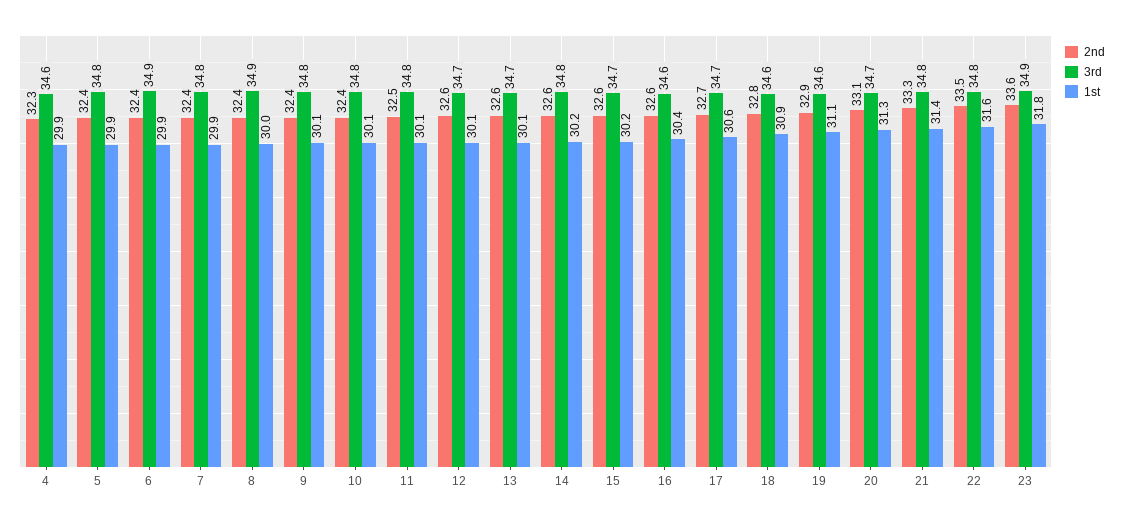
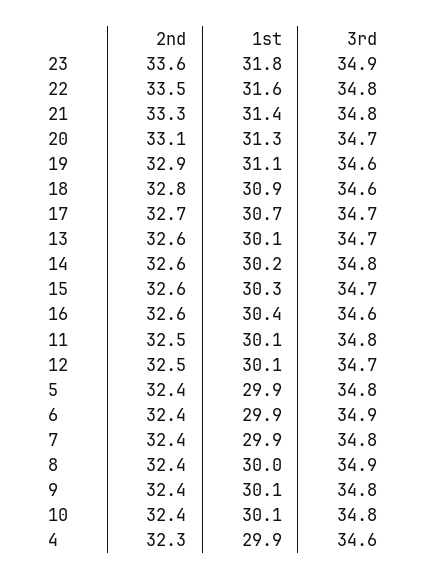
  {
    "2nd": {
      "4": 32.3,
      "5": 32.4,
      "6": 32.4,
      "7": 32.4,
      "8": 32.4,
      "9": 32.4,
      "10": 32.4,
      "11": 32.5,
-     "12": 32.6,
+     "12": 32.5,
      "13": 32.6,
      "14": 32.6,
      "15": 32.6,
      "16": 32.6,
      "17": 32.7,
      "18": 32.8,
      "19": 32.9,
      "20": 33.1,
      "21": 33.3,
      "22": 33.5,
      "23": 33.6
    },
    "3rd": {
      "4": 34.6,
      "5": 34.8,
      "6": 34.9,
      "7": 34.8,
      "8": 34.9,
      "9": 34.8,
      "10": 34.8,
      "11": 34.8,
      "12": 34.7,
      "13": 34.7,
      "14": 34.8,
      "15": 34.7,
      "16": 34.6,
      "17": 34.7,
      "18": 34.6,
      "19": 34.6,
      "20": 34.7,
      "21": 34.8,
      "22": 34.8,
      "23": 34.9
    },
    "1st": {
      "4": 29.9,
      "5": 29.9,
      "6": 29.9,
      "7": 29.9,
      "8": 30,
      "9": 30.1,
      "10": 30.1,
      "11": 30.1,
      "12": 30.1,
      "13": 30.1,
      "14": 30.2,
-     "15": 30.2,
+     "15": 30.3,
      "16": 30.4,
-     "17": 30.6,
+     "17": 30.7,
      "18": 30.9,
      "19": 31.1,
      "20": 31.3,
      "21": 31.4,
      "22": 31.6,
      "23": 31.8
    }
  }

